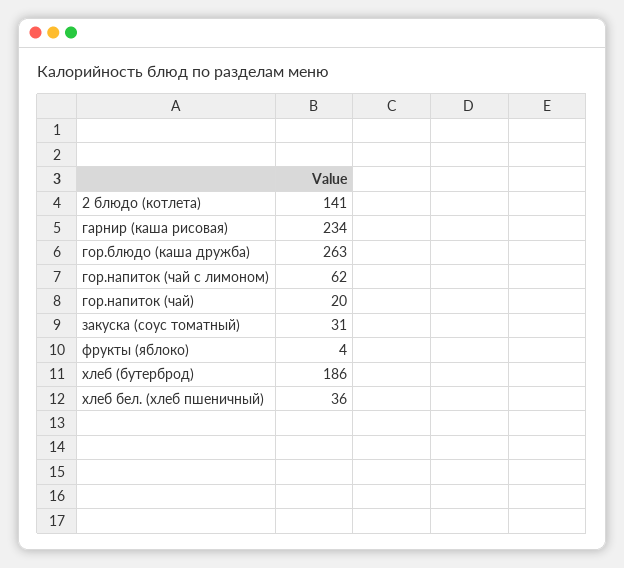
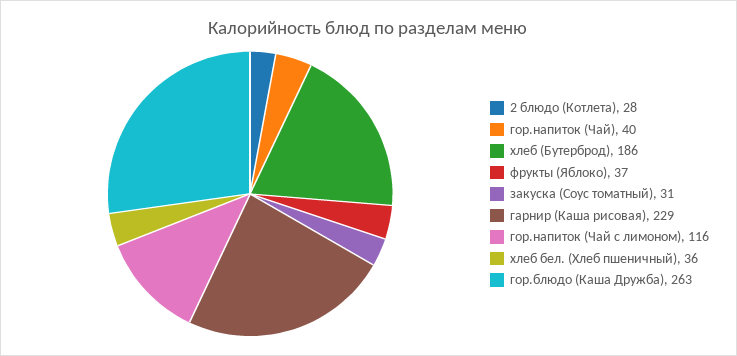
  {
-   "2 блюдо (котлета)": 141,
+   "2 блюдо (котлета)": 28,
-   "гарнир (каша рисовая)": 234,
+   "гарнир (каша рисовая)": 229,
    "гор.блюдо (каша дружба)": 263,
-   "гор.напиток (чай с лимоном)": 62,
+   "гор.напиток (чай с лимоном)": 116,
-   "гор.напиток (чай)": 20,
+   "гор.напиток (чай)": 40,
    "закуска (соус томатный)": 31,
-   "фрукты (яблоко)": 4,
+   "фрукты (яблоко)": 37,
    "хлеб (бутерброд)": 186,
    "хлеб бел. (хлеб пшеничный)": 36
  }

